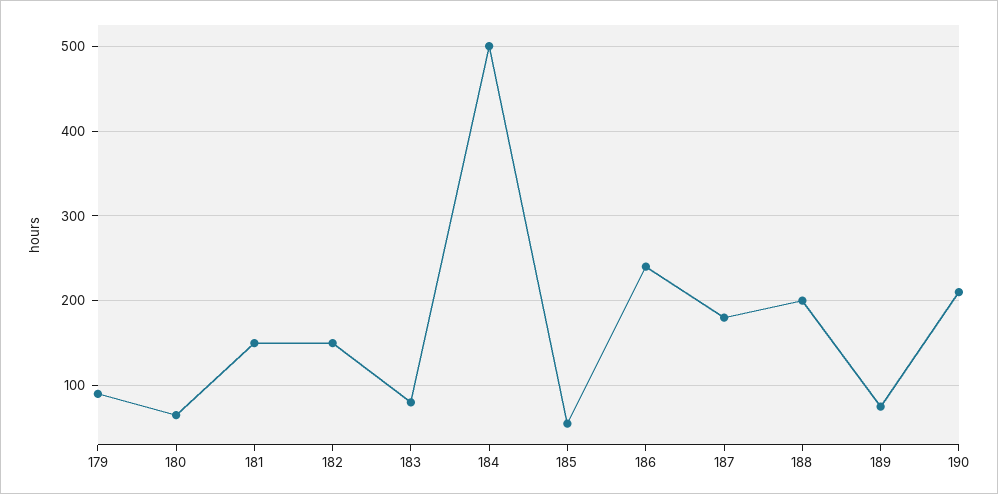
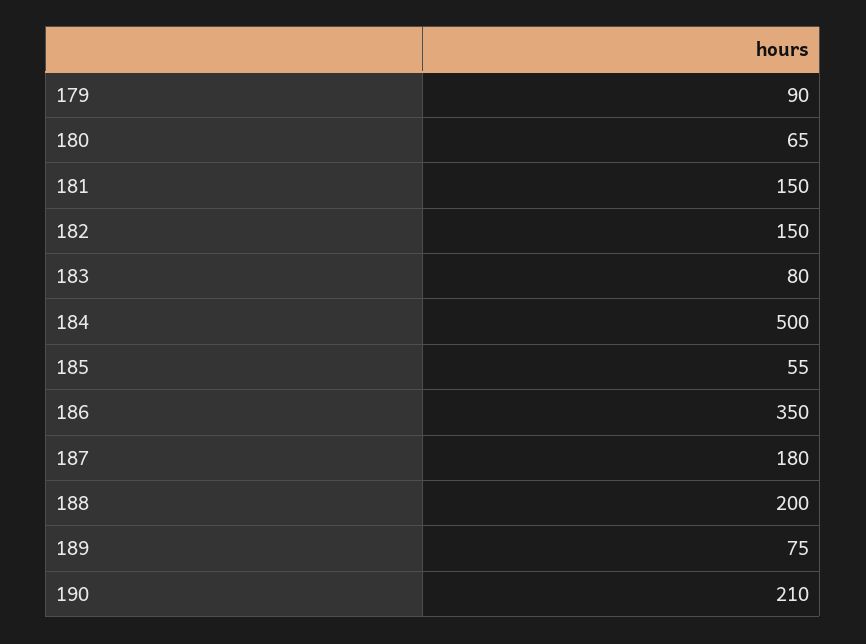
  {
    "179": 90,
    "180": 65,
    "181": 150,
    "182": 150,
    "183": 80,
    "184": 500,
    "185": 55,
-   "186": 240,
+   "186": 350,
    "187": 180,
    "188": 200,
    "189": 75,
    "190": 210
  }

